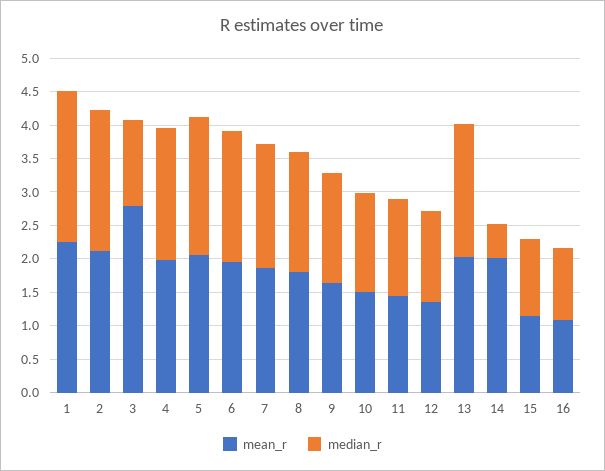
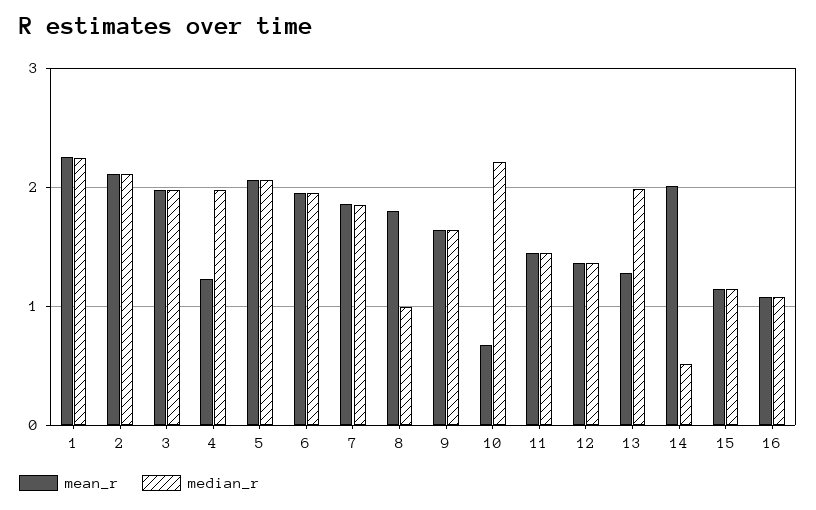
  {
    "mean_r": {
      "1": 2.3,
      "2": 2.1,
-     "3": 2.75,
+     "3": 2,
-     "4": 2,
+     "4": 1.2,
      "5": 2.1,
      "6": 2,
      "7": 1.9,
      "8": 1.8,
      "9": 1.6,
-     "10": 1.5,
+     "10": 0.7,
      "11": 1.5,
      "12": 1.4,
-     "13": 2,
+     "13": 1.3,
      "14": 2,
      "15": 1.1,
      "16": 1.1
    },
    "median_r": {
      "1": 2.3,
      "2": 2.1,
-     "3": 1.25,
+     "3": 2,
      "4": 2,
      "5": 2.1,
      "6": 2,
      "7": 1.9,
-     "8": 1.75,
+     "8": 1,
      "9": 1.6,
-     "10": 1.5,
+     "10": 2.2,
      "11": 1.5,
      "12": 1.4,
      "13": 2,
      "14": 0.5,
      "15": 1.1,
      "16": 1.1
    }
  }

